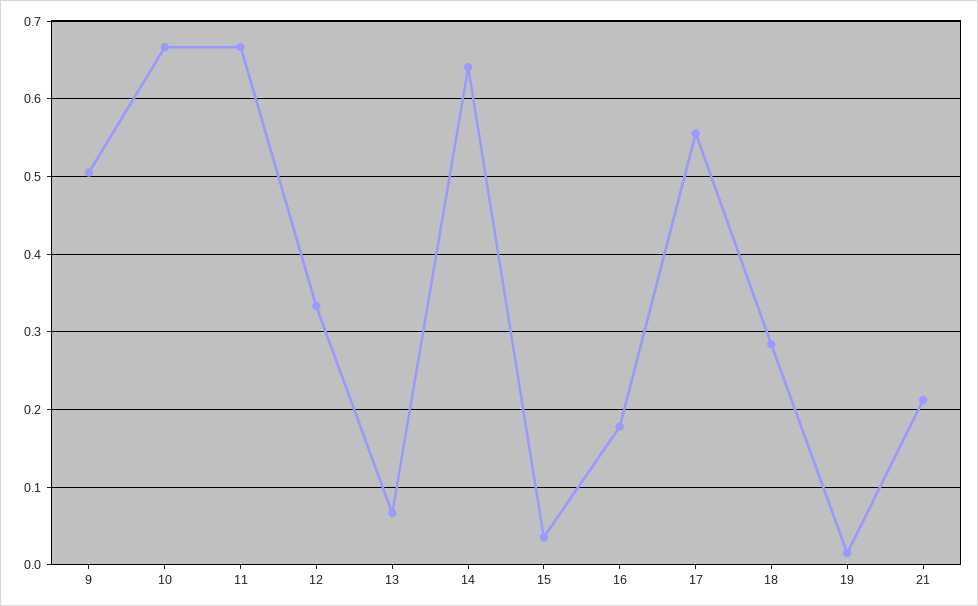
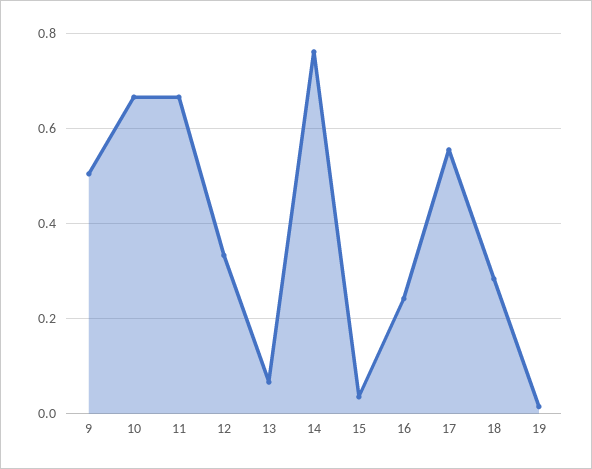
  {
    "9": 0.51,
    "10": 0.67,
    "11": 0.67,
    "12": 0.33,
    "13": 0.07,
-   "14": 0.64,
+   "14": 0.76,
    "15": 0.04,
-   "16": 0.18,
+   "16": 0.24,
    "17": 0.56,
    "18": 0.28,
-   "19": 0.02,
+   "19": 0.02
-   "21": 0.21
  }

